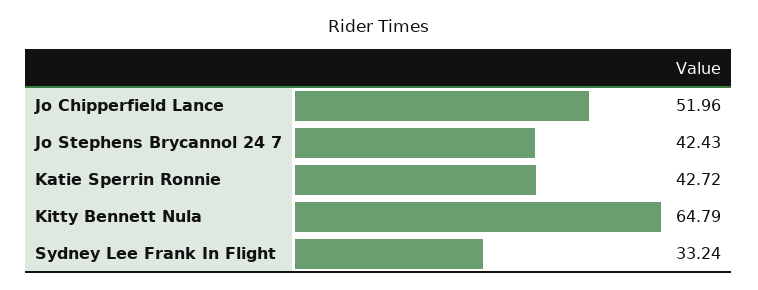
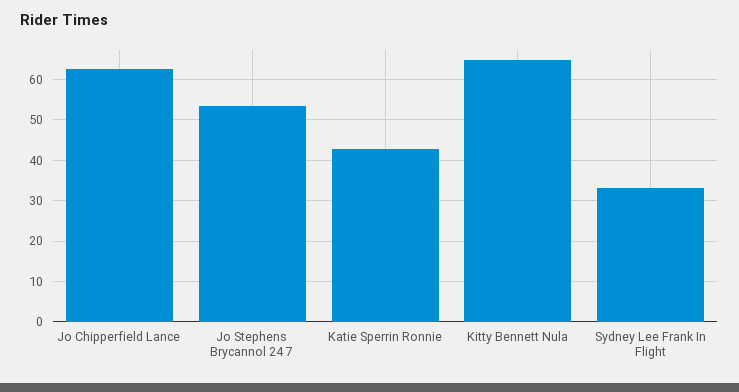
  {
-   "Jo Chipperfield Lance": 51.96,
+   "Jo Chipperfield Lance": 62,
-   "Jo Stephens Brycannol 24 7": 42.43,
+   "Jo Stephens Brycannol 24 7": 54,
    "Katie Sperrin Ronnie": 42.72,
    "Kitty Bennett Nula": 64.79,
    "Sydney Lee Frank In Flight": 33.24
  }

